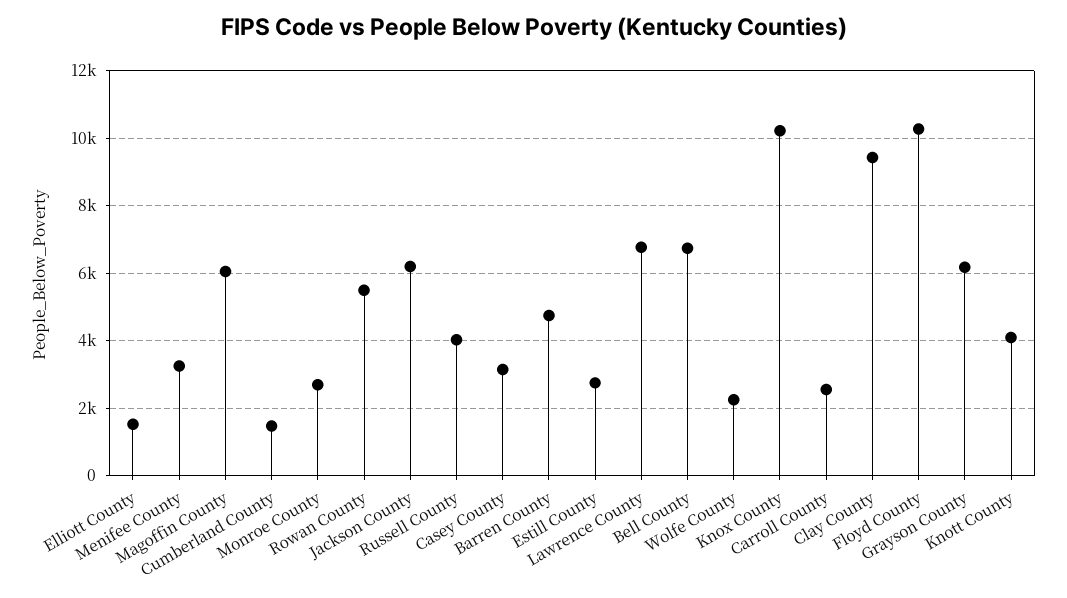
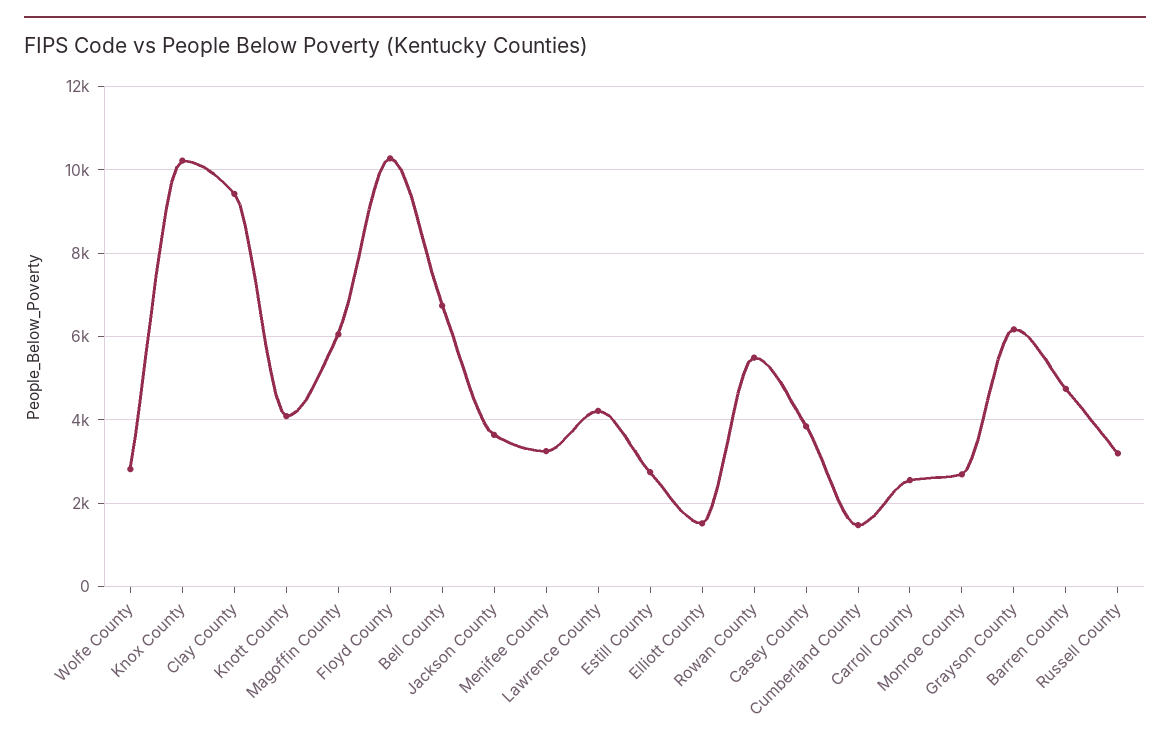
  {
    "Elliott County": 1600,
    "Menifee County": 3200,
    "Magoffin County": 6000,
    "Cumberland County": 1400,
    "Monroe County": 2600,
    "Rowan County": 5400,
-   "Jackson County": 6200,
+   "Jackson County": 3600,
-   "Russell County": 4000,
+   "Russell County": 3200,
-   "Casey County": 3200,
+   "Casey County": 3800,
    "Barren County": 4800,
    "Estill County": 2800,
-   "Lawrence County": 6800,
+   "Lawrence County": 4200,
    "Bell County": 6800,
-   "Wolfe County": 2200,
+   "Wolfe County": 2800,
    "Knox County": 10200,
    "Carroll County": 2600,
    "Clay County": 9400,
    "Floyd County": 10200,
    "Grayson County": 6200,
    "Knott County": 4000
  }

